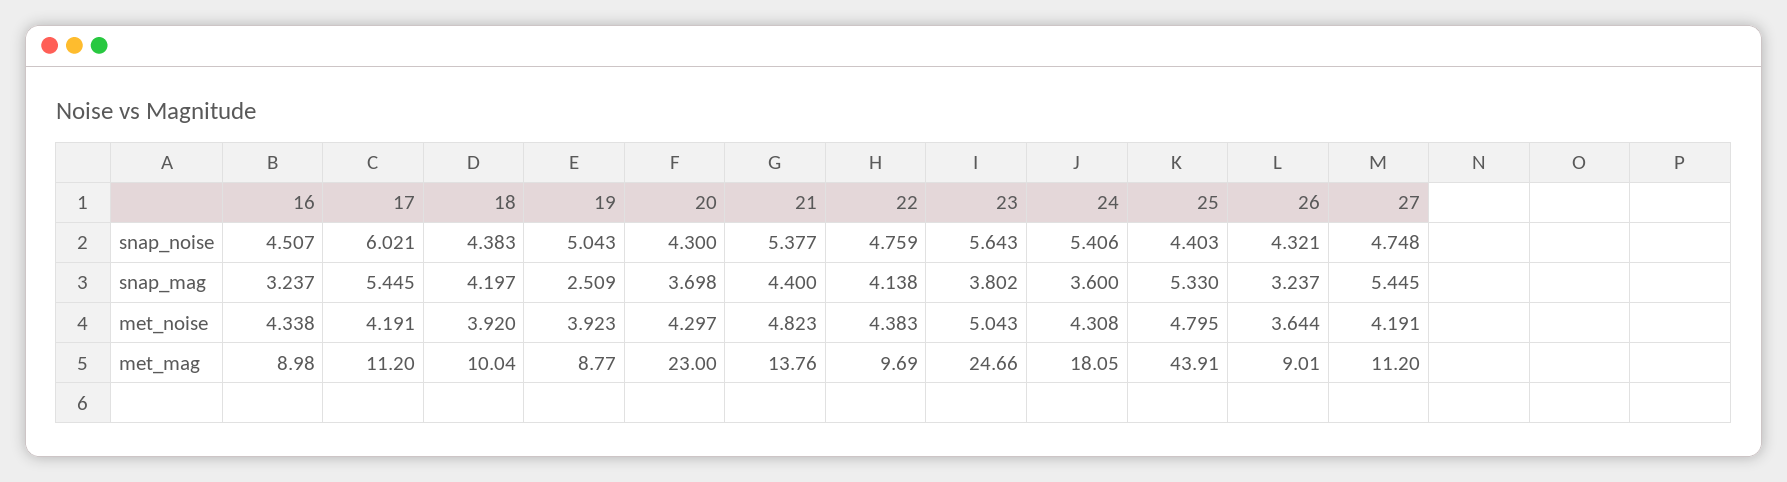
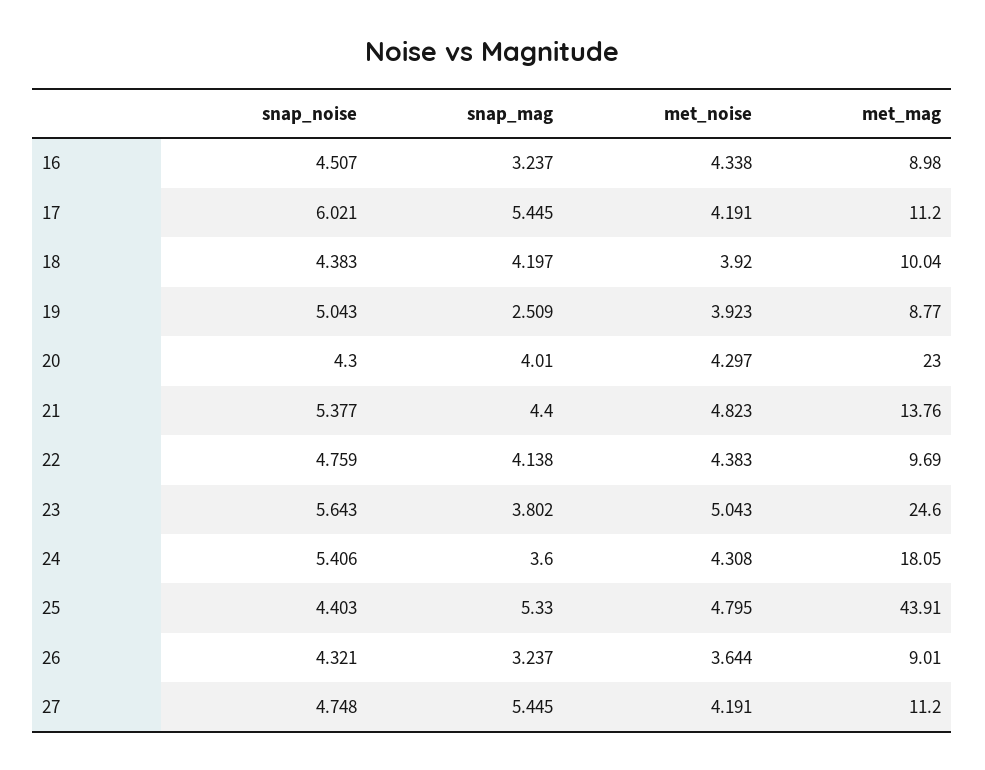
  {
    "16": {
      "snap_noise": 4.507,
      "snap_mag": 3.237,
      "met_noise": 4.338,
      "met_mag": 8.98
    },
    "17": {
      "snap_noise": 6.021,
      "snap_mag": 5.445,
      "met_noise": 4.191,
      "met_mag": 11.2
    },
    "18": {
      "snap_noise": 4.383,
      "snap_mag": 4.197,
      "met_noise": 3.92,
      "met_mag": 10.04
    },
    "19": {
      "snap_noise": 5.043,
      "snap_mag": 2.509,
      "met_noise": 3.923,
      "met_mag": 8.77
    },
    "20": {
      "snap_noise": 4.3,
-     "snap_mag": 3.698,
+     "snap_mag": 4.01,
      "met_noise": 4.297,
      "met_mag": 23
    },
    "21": {
      "snap_noise": 5.377,
      "snap_mag": 4.4,
      "met_noise": 4.823,
      "met_mag": 13.76
    },
    "22": {
      "snap_noise": 4.759,
      "snap_mag": 4.138,
      "met_noise": 4.383,
      "met_mag": 9.69
    },
    "23": {
      "snap_noise": 5.643,
      "snap_mag": 3.802,
      "met_noise": 5.043,
-     "met_mag": 24.66
+     "met_mag": 24.6
    },
    "24": {
      "snap_noise": 5.406,
      "snap_mag": 3.6,
      "met_noise": 4.308,
      "met_mag": 18.05
    },
    "25": {
      "snap_noise": 4.403,
      "snap_mag": 5.33,
      "met_noise": 4.795,
      "met_mag": 43.91
    },
    "26": {
      "snap_noise": 4.321,
      "snap_mag": 3.237,
      "met_noise": 3.644,
      "met_mag": 9.01
    },
    "27": {
      "snap_noise": 4.748,
      "snap_mag": 5.445,
      "met_noise": 4.191,
      "met_mag": 11.2
    }
  }

